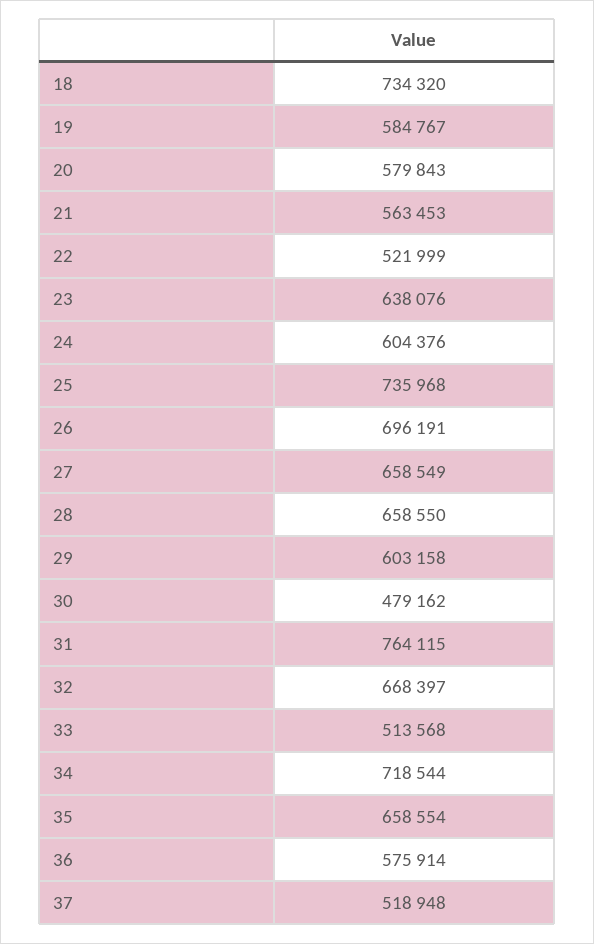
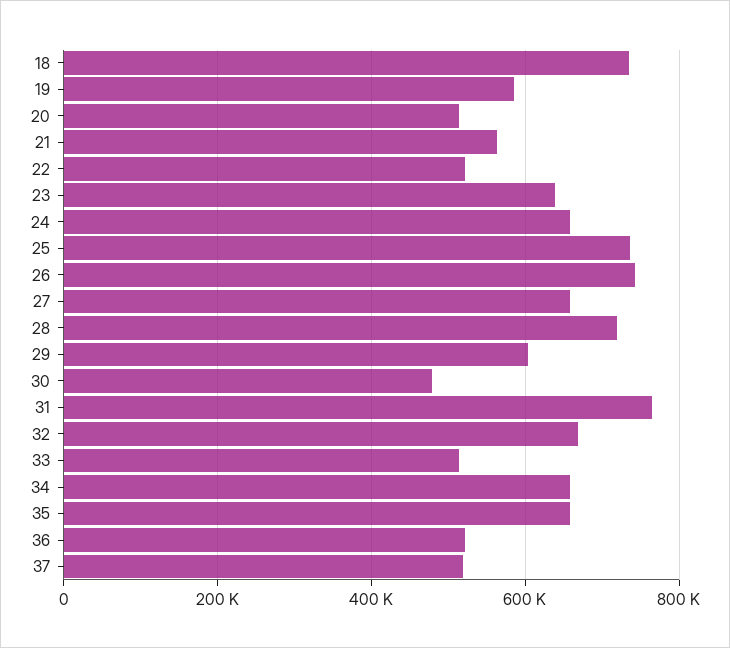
  {
    "18": 734320,
    "19": 584767,
-   "20": 579843,
+   "20": 520000,
    "21": 563453,
    "22": 521999,
    "23": 638076,
-   "24": 604376,
+   "24": 660000,
    "25": 735968,
-   "26": 696191,
+   "26": 740000,
    "27": 658549,
-   "28": 658550,
+   "28": 720000,
    "29": 603158,
    "30": 479162,
    "31": 764115,
    "32": 668397,
    "33": 513568,
-   "34": 718544,
+   "34": 660000,
    "35": 658554,
-   "36": 575914,
+   "36": 520000,
    "37": 518948
  }

